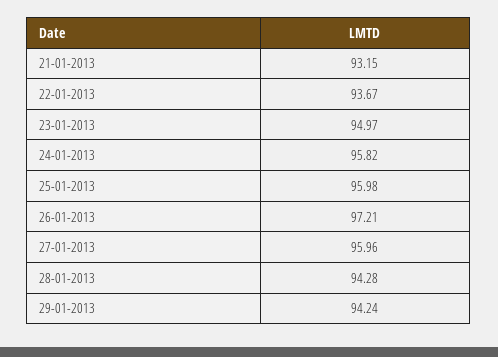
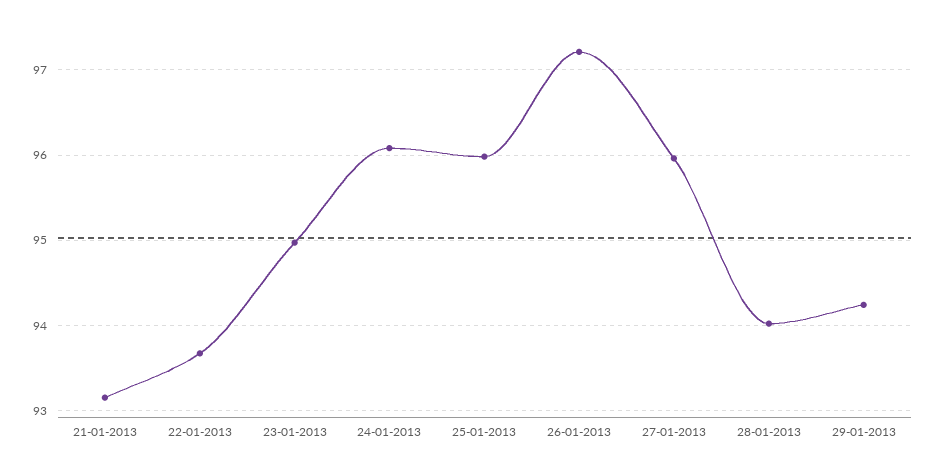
  {
    "21-01-2013": 93.15,
    "22-01-2013": 93.67,
    "23-01-2013": 94.97,
-   "24-01-2013": 95.82,
+   "24-01-2013": 96.1,
    "25-01-2013": 95.98,
    "26-01-2013": 97.21,
    "27-01-2013": 95.96,
-   "28-01-2013": 94.28,
+   "28-01-2013": 94,
    "29-01-2013": 94.24
  }

